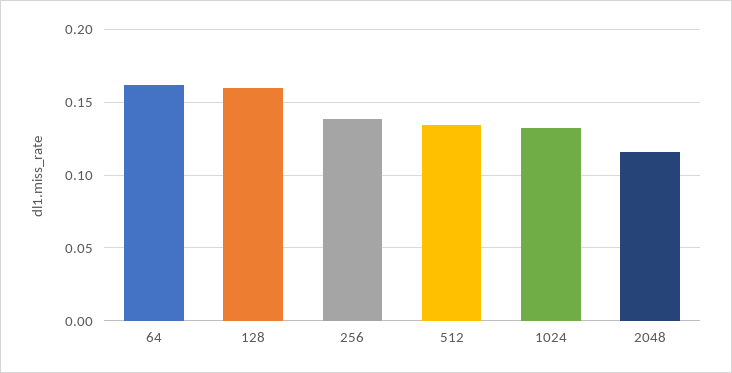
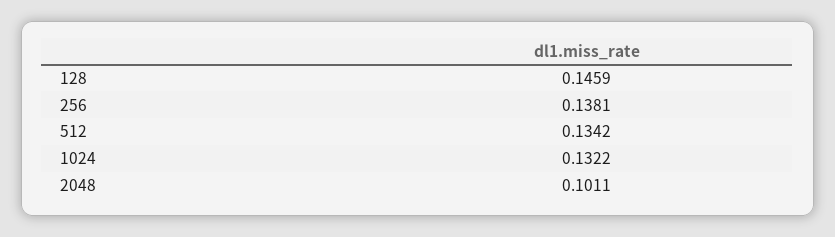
  {
-   "64": 0.16,
-   "128": 0.16,
+   "128": 0.1459,
    "256": 0.1381,
    "512": 0.1342,
    "1024": 0.1322,
-   "2048": 0.115
+   "2048": 0.1011
  }

